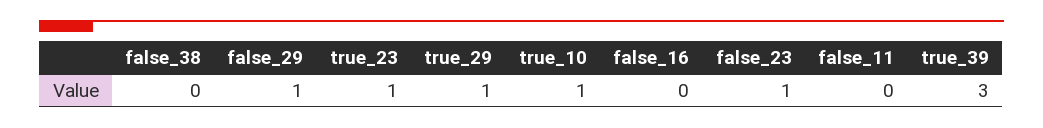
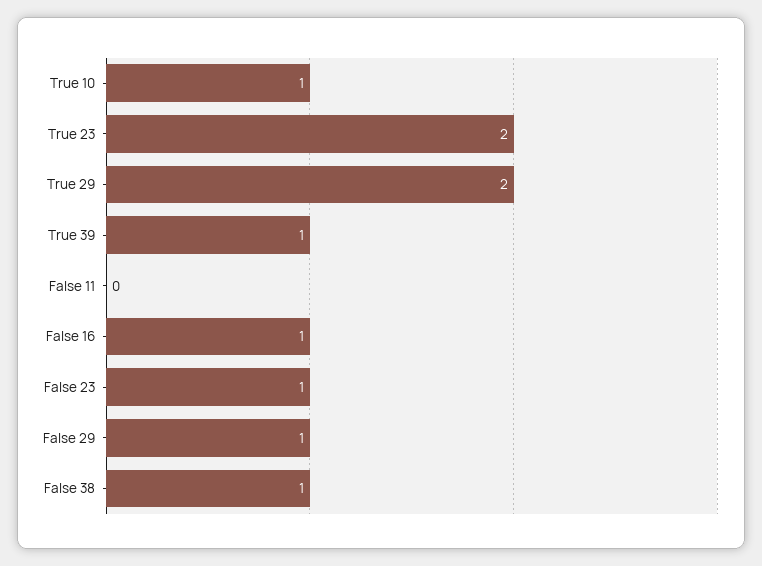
  {
-   "false_38": 0,
+   "false_38": 1,
    "false_29": 1,
-   "true_23": 1,
+   "true_23": 2,
-   "true_29": 1,
+   "true_29": 2,
    "true_10": 1,
-   "false_16": 0,
+   "false_16": 1,
    "false_23": 1,
    "false_11": 0,
-   "true_39": 3
+   "true_39": 1
  }

